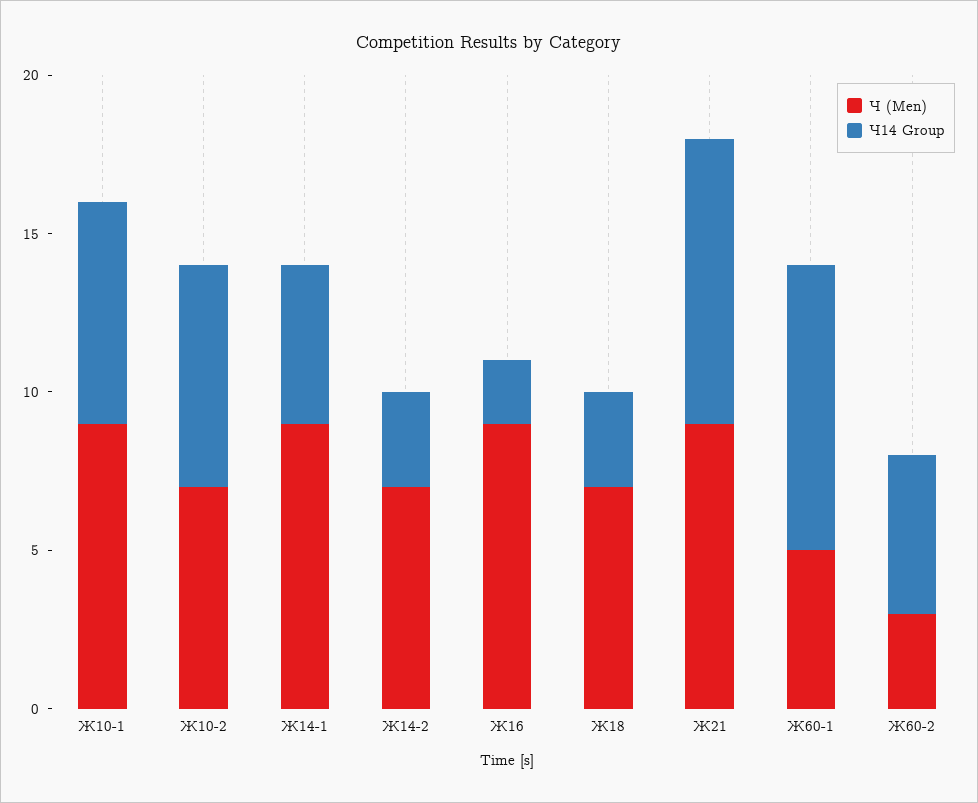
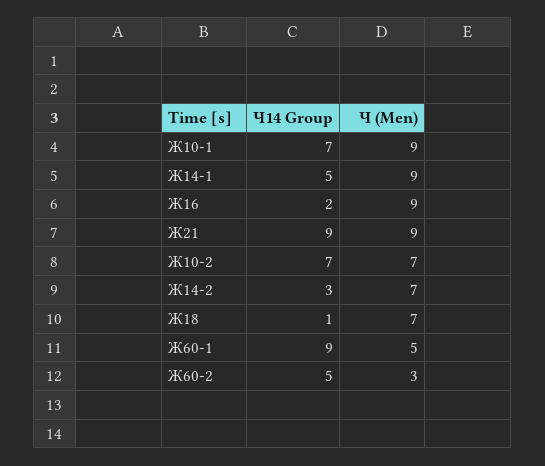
  {
    "Ч (Men)": {
      "Ж10-1": 9,
      "Ж10-2": 7,
      "Ж14-1": 9,
      "Ж14-2": 7,
      "Ж16": 9,
      "Ж18": 7,
      "Ж21": 9,
      "Ж60-1": 5,
      "Ж60-2": 3
    },
    "Ч14 Group": {
      "Ж10-1": 7,
      "Ж10-2": 7,
      "Ж14-1": 5,
      "Ж14-2": 3,
      "Ж16": 2,
-     "Ж18": 3,
+     "Ж18": 1,
      "Ж21": 9,
      "Ж60-1": 9,
      "Ж60-2": 5
    }
  }

